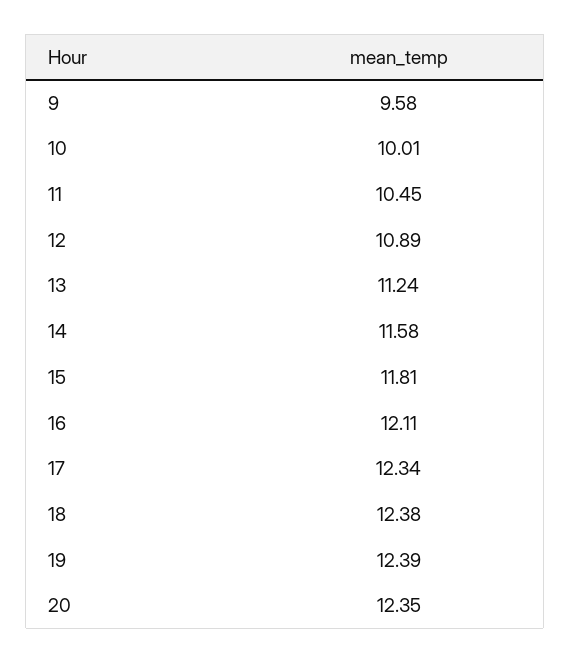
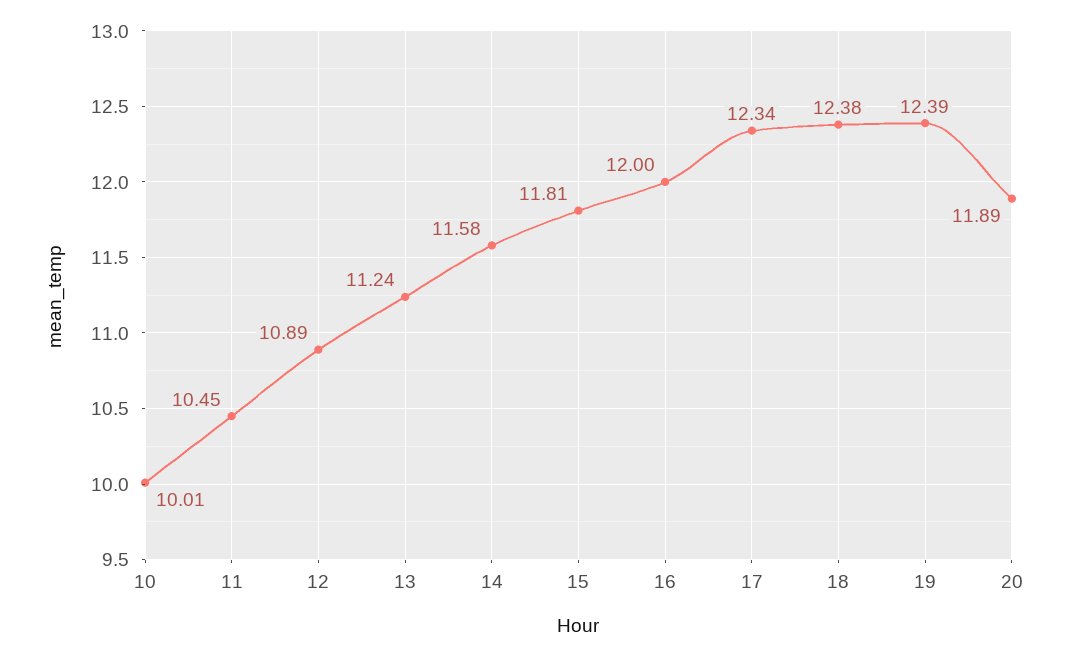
  {
-   "9": 9.58,
    "10": 10.01,
    "11": 10.45,
    "12": 10.89,
    "13": 11.24,
    "14": 11.58,
    "15": 11.81,
-   "16": 12.11,
+   "16": 12,
    "17": 12.34,
    "18": 12.38,
    "19": 12.39,
-   "20": 12.35
+   "20": 11.89
  }

